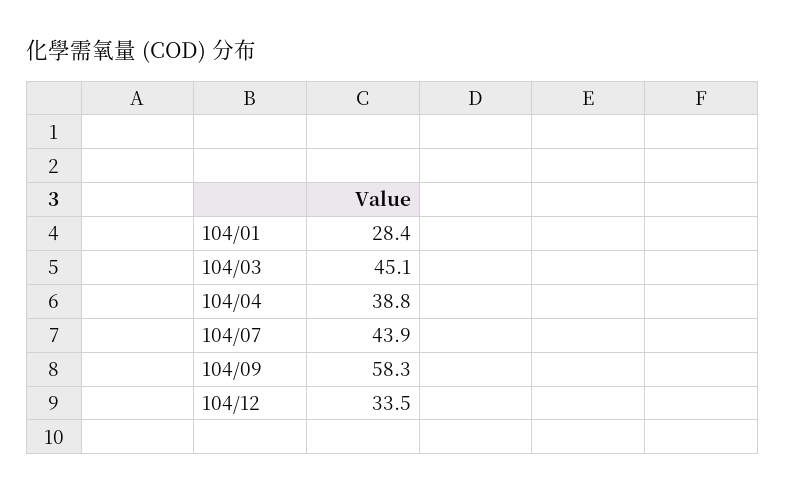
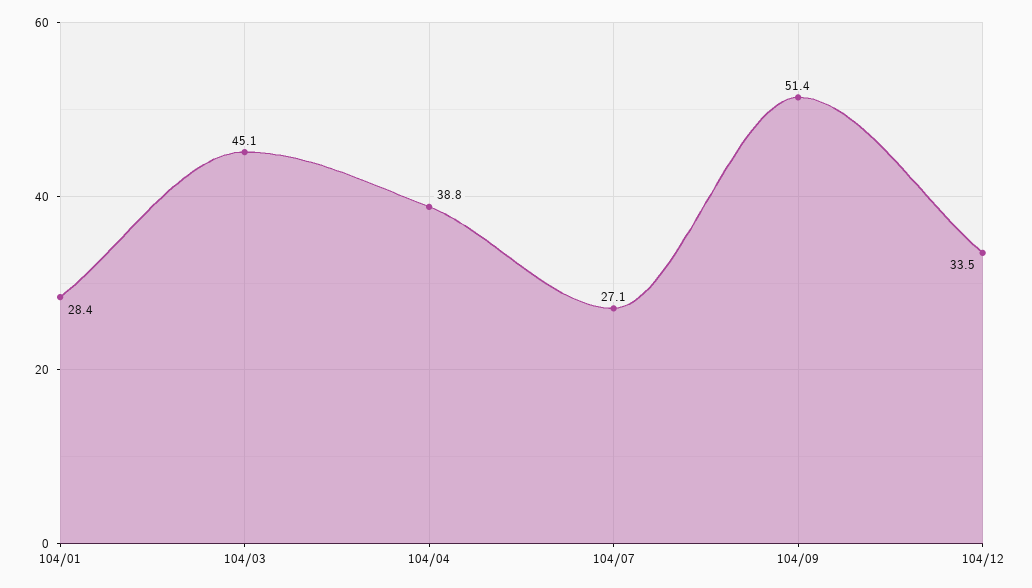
  {
    "104/01": 28.4,
    "104/03": 45.1,
    "104/04": 38.8,
-   "104/07": 43.9,
+   "104/07": 27.1,
-   "104/09": 58.3,
+   "104/09": 51.4,
    "104/12": 33.5
  }

